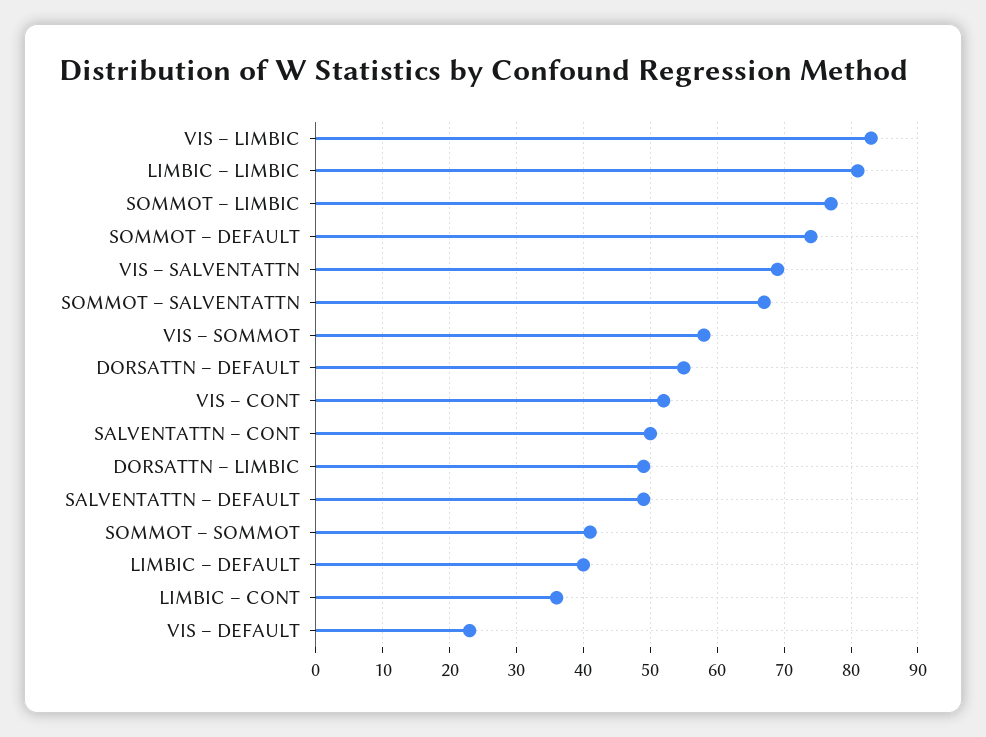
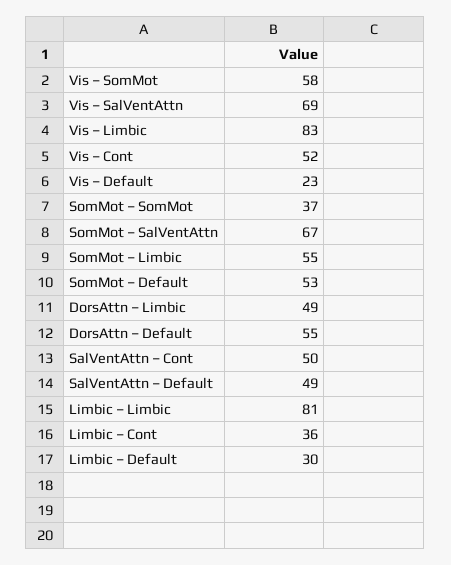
  {
    "VIS – LIMBIC": 83,
    "LIMBIC – LIMBIC": 81,
-   "SOMMOT – LIMBIC": 77,
+   "SOMMOT – LIMBIC": 55,
-   "SOMMOT – DEFAULT": 74,
+   "SOMMOT – DEFAULT": 53,
    "VIS – SALVENTATTN": 69,
    "SOMMOT – SALVENTATTN": 67,
    "VIS – SOMMOT": 58,
    "DORSATTN – DEFAULT": 55,
    "VIS – CONT": 52,
    "SALVENTATTN – CONT": 50,
    "DORSATTN – LIMBIC": 49,
    "SALVENTATTN – DEFAULT": 49,
-   "SOMMOT – SOMMOT": 41,
+   "SOMMOT – SOMMOT": 37,
-   "LIMBIC – DEFAULT": 40,
+   "LIMBIC – DEFAULT": 30,
    "LIMBIC – CONT": 36,
    "VIS – DEFAULT": 23
  }

